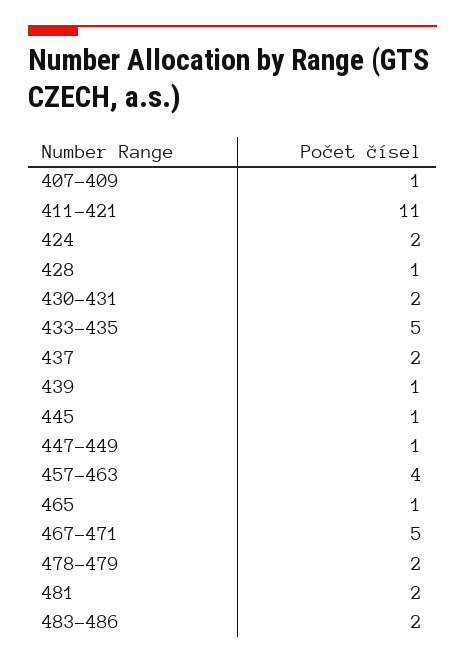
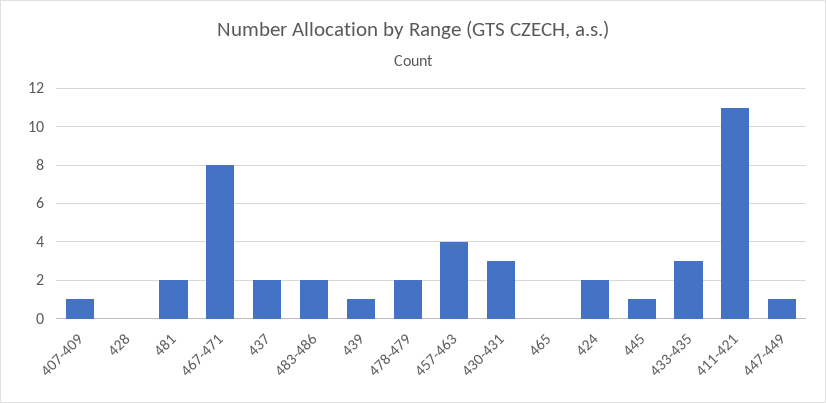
  {
    "407-409": 1,
    "411-421": 11,
    "424": 2,
-   "428": 1,
+   "428": 0,
-   "430-431": 2,
+   "430-431": 3,
-   "433-435": 5,
+   "433-435": 3,
    "437": 2,
    "439": 1,
    "445": 1,
    "447-449": 1,
    "457-463": 4,
-   "465": 1,
+   "465": 0,
-   "467-471": 5,
+   "467-471": 8,
    "478-479": 2,
    "481": 2,
    "483-486": 2
  }

